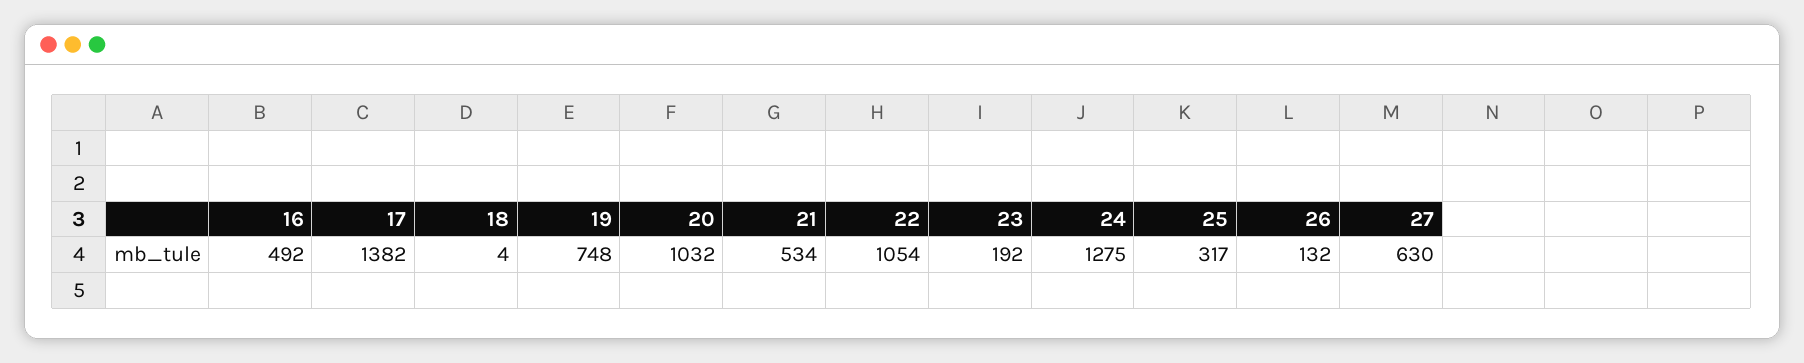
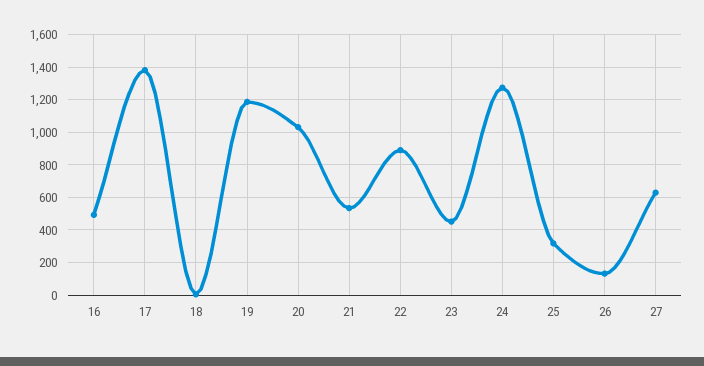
  {
    "16": 492,
    "17": 1382,
    "18": 4,
-   "19": 748,
+   "19": 1200,
    "20": 1032,
    "21": 534,
-   "22": 1054,
+   "22": 900,
-   "23": 192,
+   "23": 450,
    "24": 1275,
    "25": 317,
    "26": 132,
    "27": 630
  }

